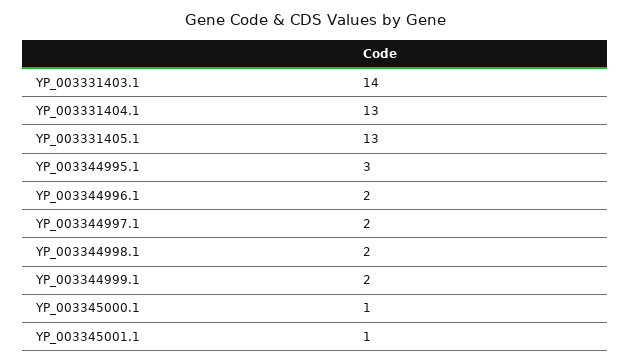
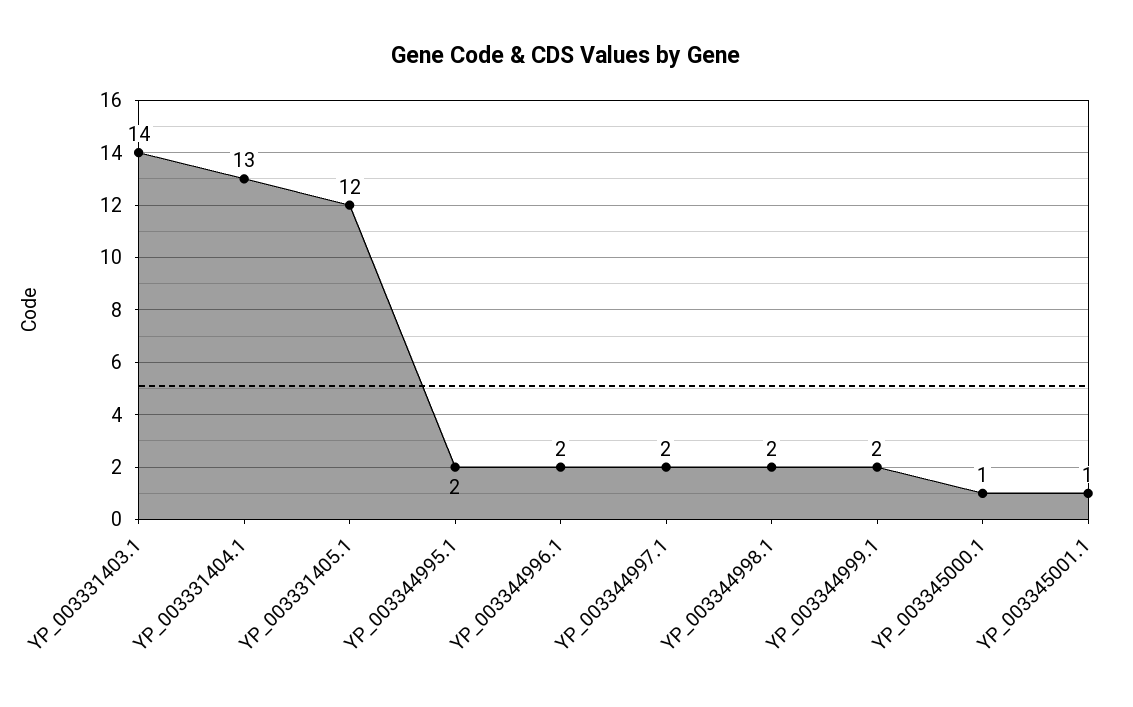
  {
    "YP_003331403.1": 14,
    "YP_003331404.1": 13,
-   "YP_003331405.1": 13,
+   "YP_003331405.1": 12,
-   "YP_003344995.1": 3,
+   "YP_003344995.1": 2,
    "YP_003344996.1": 2,
    "YP_003344997.1": 2,
    "YP_003344998.1": 2,
    "YP_003344999.1": 2,
    "YP_003345000.1": 1,
    "YP_003345001.1": 1
  }

